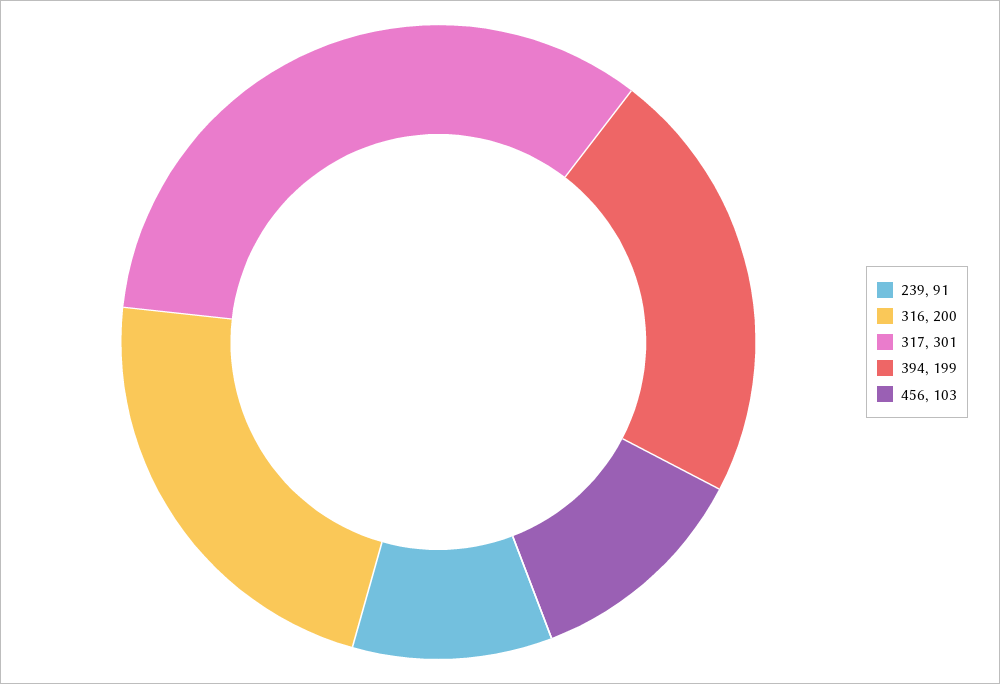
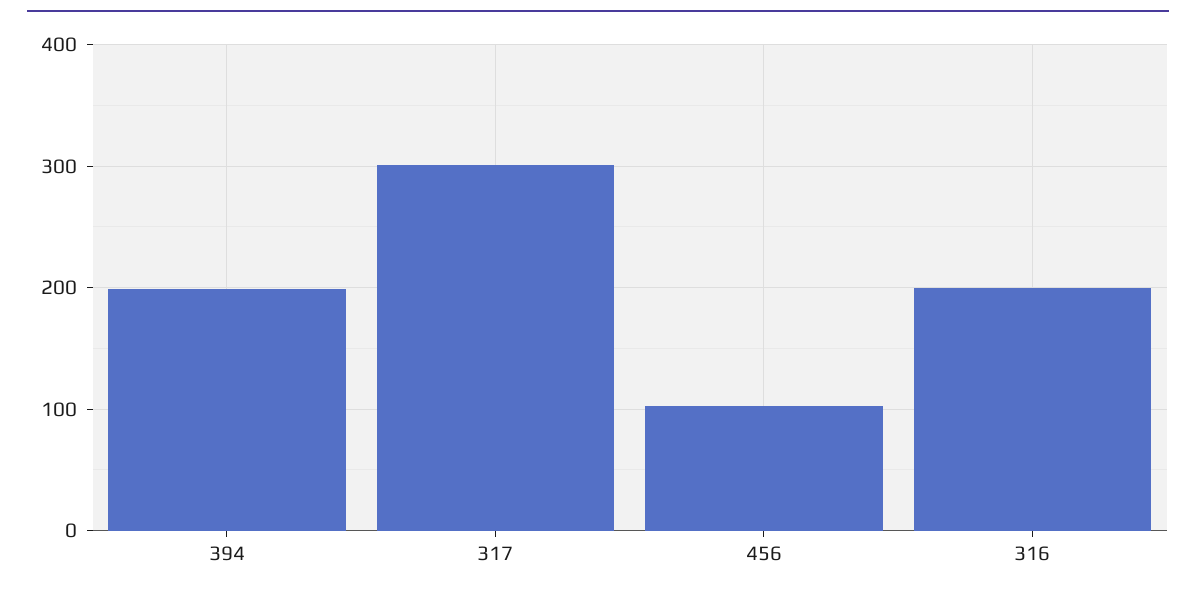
  {
-   "239": 91,
    "316": 200,
    "317": 301,
    "394": 199,
    "456": 103
  }

